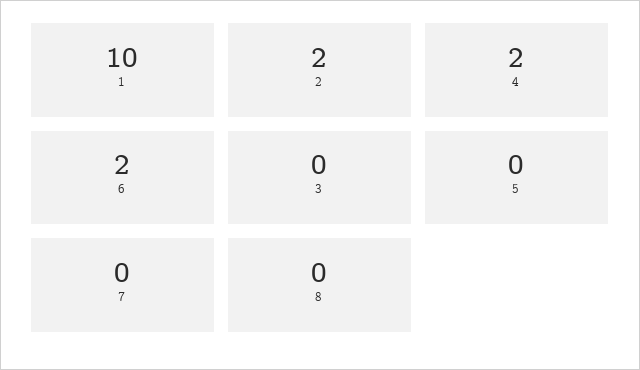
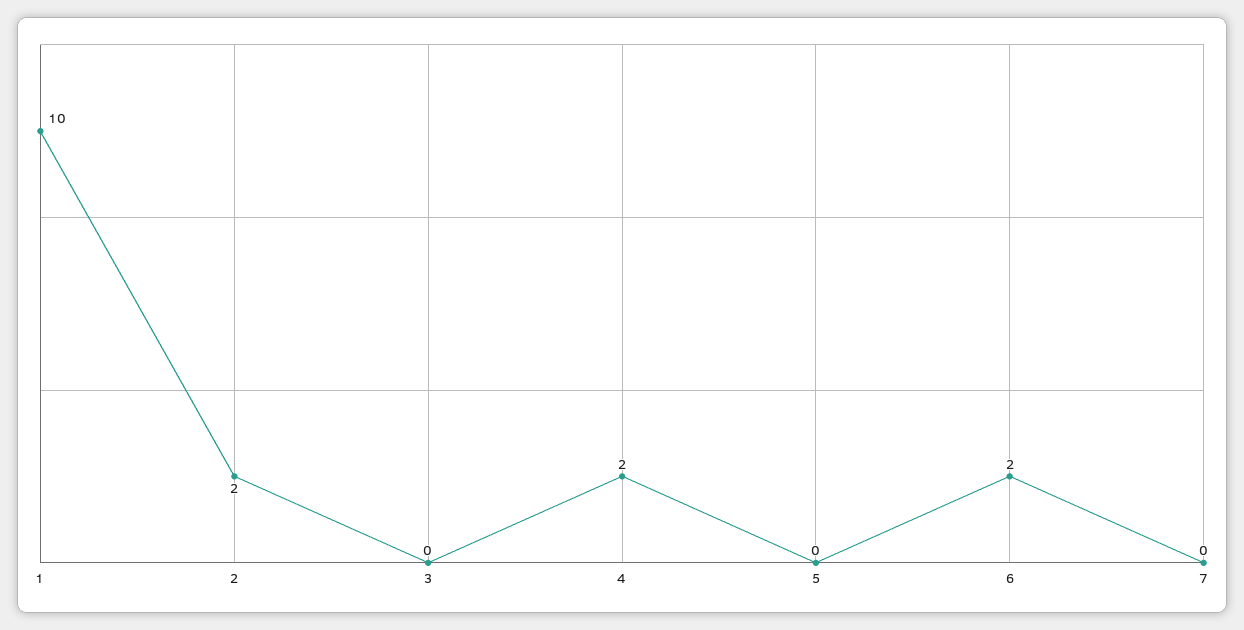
  {
    "1": 10,
    "2": 2,
    "4": 2,
    "6": 2,
    "3": 0,
    "5": 0,
-   "7": 0,
+   "7": 0
-   "8": 0
  }

